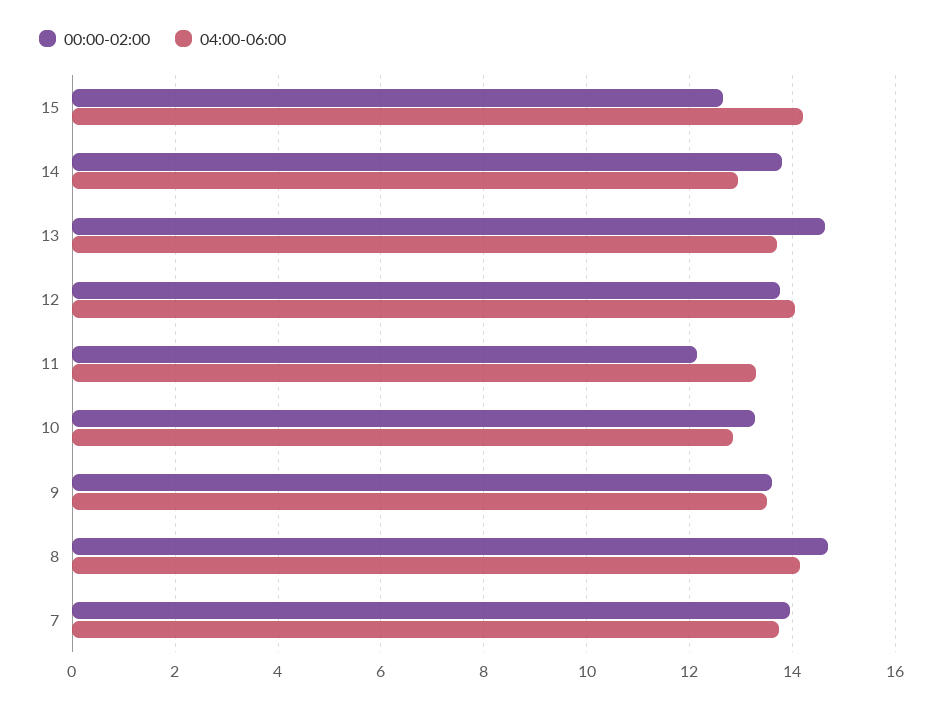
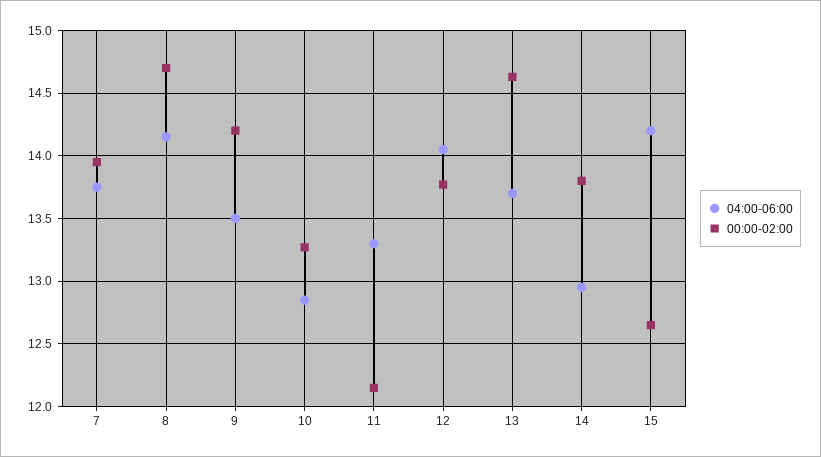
  {
    "00:00-02:00": {
      "15": 12.65,
      "14": 13.8,
      "13": 14.65,
      "12": 13.75,
      "11": 12.15,
      "10": 13.25,
-     "9": 13.6,
+     "9": 14.2,
      "8": 14.7,
      "7": 13.95
    },
    "04:00-06:00": {
      "15": 14.2,
      "14": 12.95,
      "13": 13.7,
      "12": 14.05,
      "11": 13.3,
      "10": 12.85,
      "9": 13.5,
      "8": 14.15,
      "7": 13.75
    }
  }

